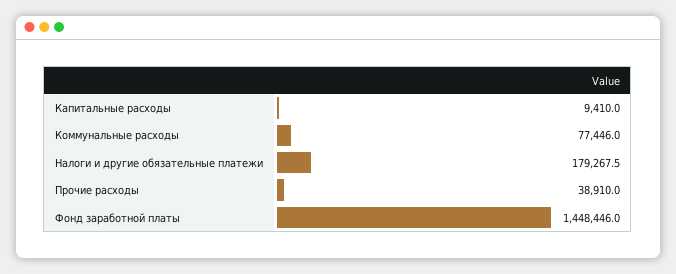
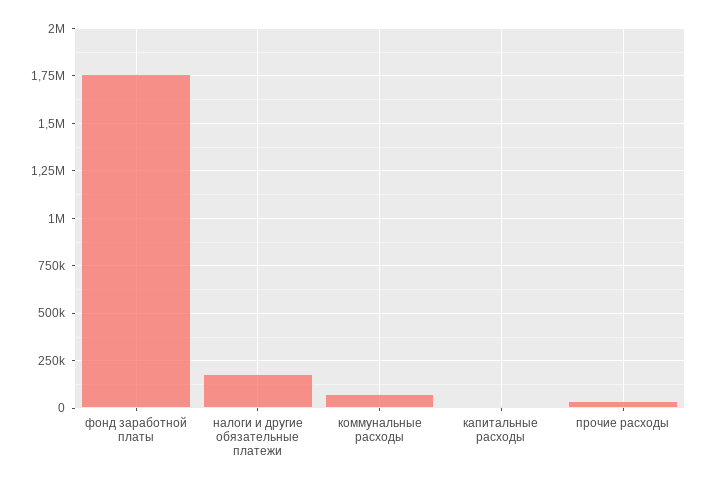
  {
    "Капитальные расходы": 9410,
    "Коммунальные расходы": 77446,
    "Налоги и другие обязательные платежи": 179267.5,
    "Прочие расходы": 38910,
-   "Фонд заработной платы": 1448446
+   "Фонд заработной платы": 1750000
  }

